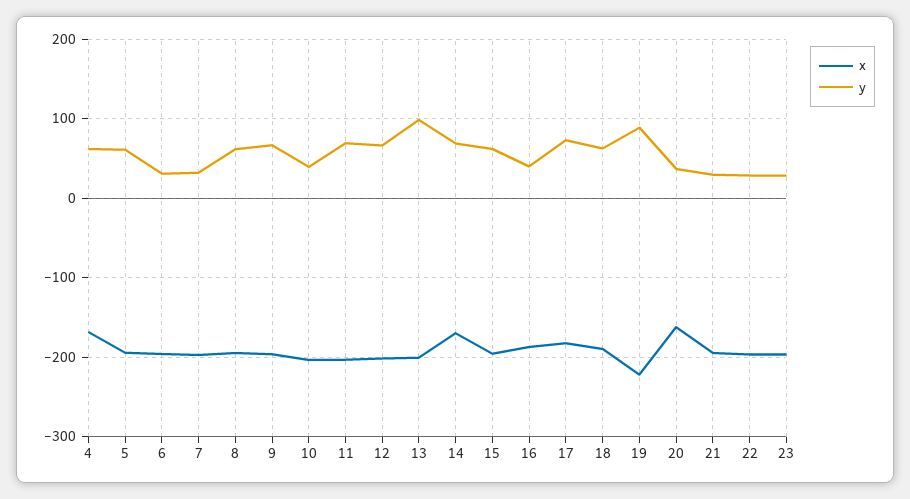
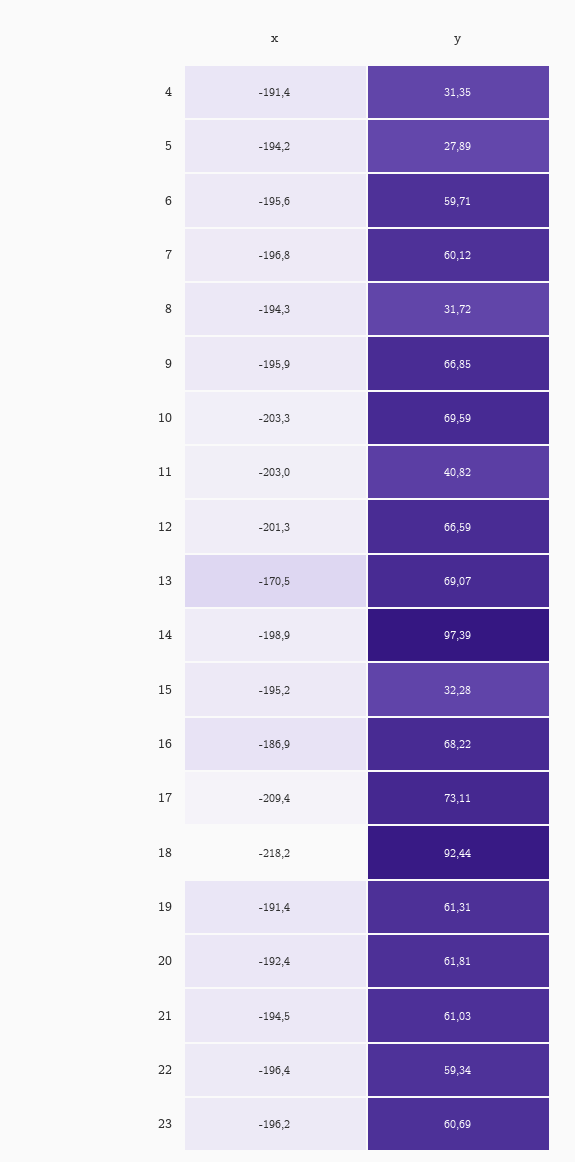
  {
    "x": {
-     "4": -170,
+     "4": -191.4,
      "5": -194.2,
      "6": -195.6,
      "7": -196.8,
      "8": -194.3,
      "9": -195.9,
      "10": -203.3,
      "11": -203,
      "12": -201.3,
-     "13": -200,
+     "13": -170.5,
-     "14": -170,
+     "14": -198.9,
      "15": -195.2,
      "16": -186.9,
-     "17": -180,
+     "17": -209.4,
-     "18": -190,
+     "18": -218.2,
-     "19": -220,
+     "19": -191.4,
-     "20": -160,
+     "20": -192.4,
      "21": -194.5,
      "22": -196.4,
      "23": -196.2
    },
    "y": {
-     "4": 60,
+     "4": 31.35,
-     "5": 60,
+     "5": 27.89,
-     "6": 30,
+     "6": 59.71,
-     "7": 30,
+     "7": 60.12,
-     "8": 60,
+     "8": 31.72,
      "9": 66.85,
-     "10": 40,
+     "10": 69.59,
-     "11": 70,
+     "11": 40.82,
      "12": 66.59,
-     "13": 100,
+     "13": 69.07,
-     "14": 70,
+     "14": 97.39,
-     "15": 60,
+     "15": 32.28,
-     "16": 40,
+     "16": 68.22,
      "17": 73.11,
-     "18": 60,
+     "18": 92.44,
-     "19": 90,
+     "19": 61.31,
-     "20": 40,
+     "20": 61.81,
-     "21": 30,
+     "21": 61.03,
-     "22": 30,
+     "22": 59.34,
-     "23": 30
+     "23": 60.69
    }
  }

